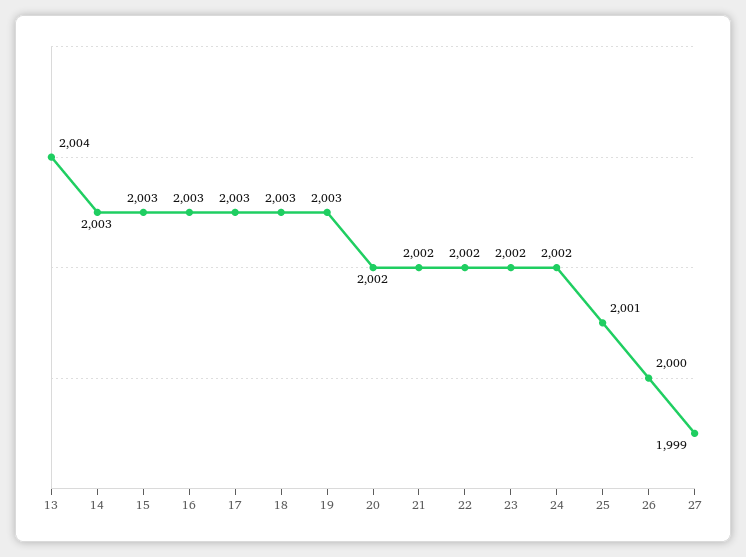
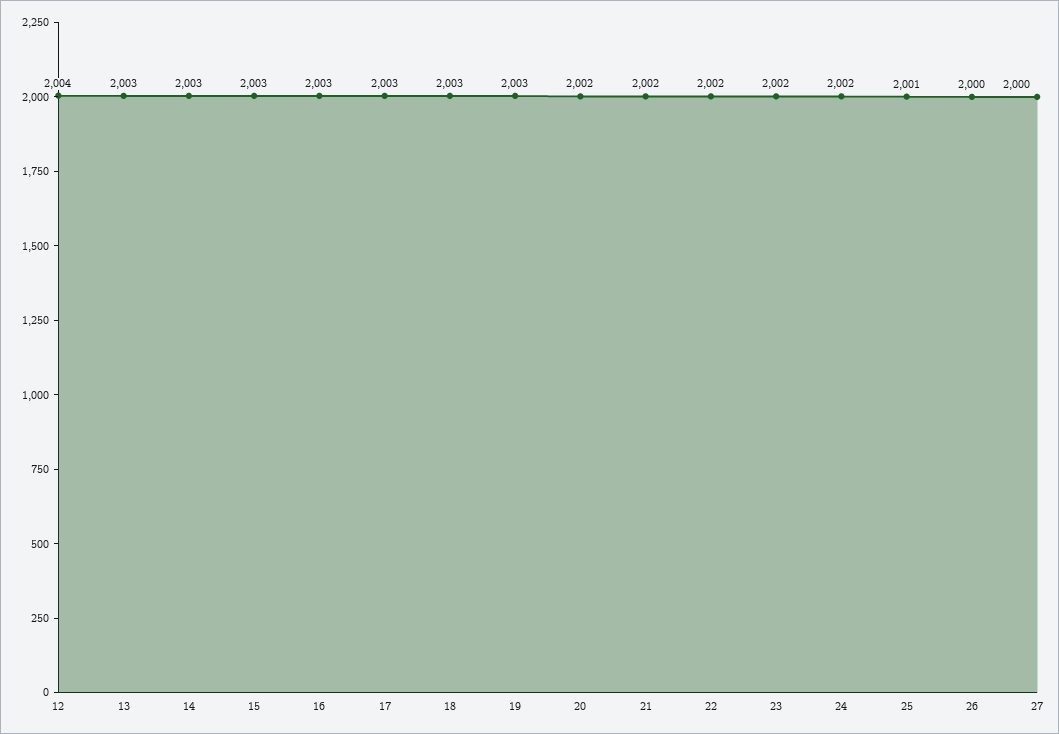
  {
-   "13": 2004,
+   "13": 2003,
    "14": 2003,
    "15": 2003,
    "16": 2003,
    "17": 2003,
    "18": 2003,
    "19": 2003,
    "20": 2002,
    "21": 2002,
    "22": 2002,
    "23": 2002,
    "24": 2002,
    "25": 2001,
    "26": 2000,
-   "27": 1999
+   "27": 2000,
+   "12": 2004
  }

